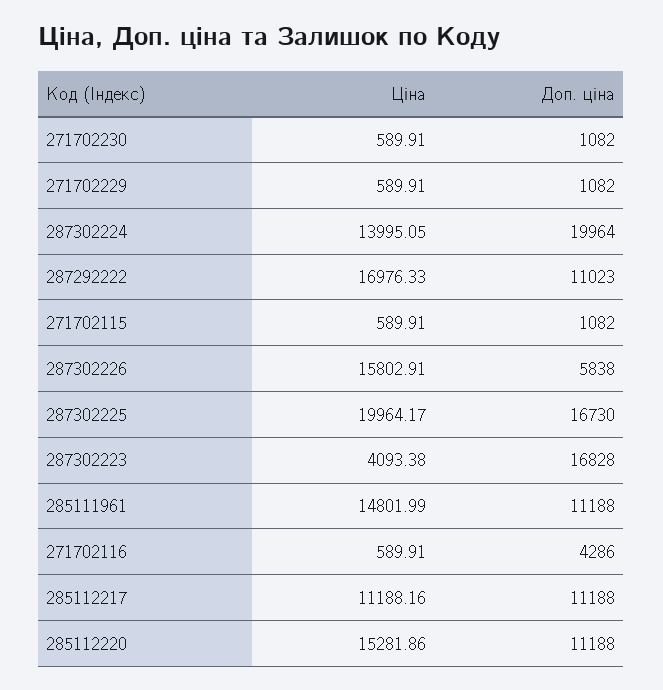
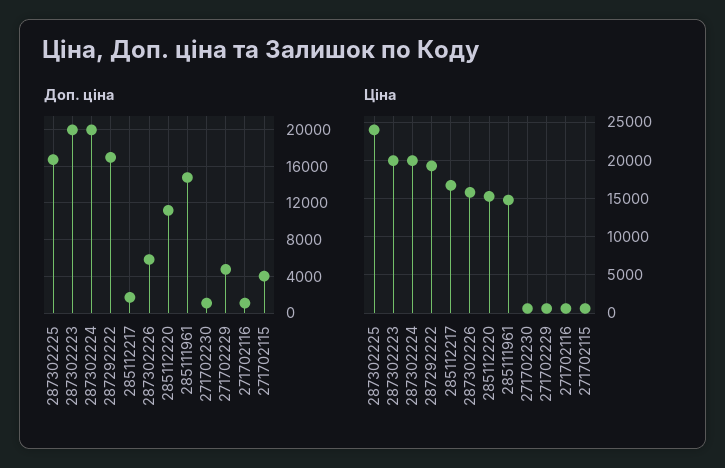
  {
    "Ціна": {
      "271702230": 589.91,
      "271702229": 589.91,
-     "287302224": 13995.05,
+     "287302224": 20000,
-     "287292222": 16976.33,
+     "287292222": 19000,
      "271702115": 589.91,
      "287302226": 15802.91,
-     "287302225": 19964.17,
+     "287302225": 24000,
-     "287302223": 4093.38,
+     "287302223": 20000,
      "285111961": 14801.99,
      "271702116": 589.91,
-     "285112217": 11188.16,
+     "285112217": 17000,
      "285112220": 15281.86
    },
    "Доп. ціна": {
      "271702230": 1082,
-     "271702229": 1082,
+     "271702229": 5000,
      "287302224": 19964,
-     "287292222": 11023,
+     "287292222": 17000,
-     "271702115": 1082,
+     "271702115": 4000,
      "287302226": 5838,
      "287302225": 16730,
-     "287302223": 16828,
+     "287302223": 20000,
-     "285111961": 11188,
+     "285111961": 15000,
-     "271702116": 4286,
+     "271702116": 1000,
-     "285112217": 11188,
+     "285112217": 2000,
      "285112220": 11188
    }
  }

